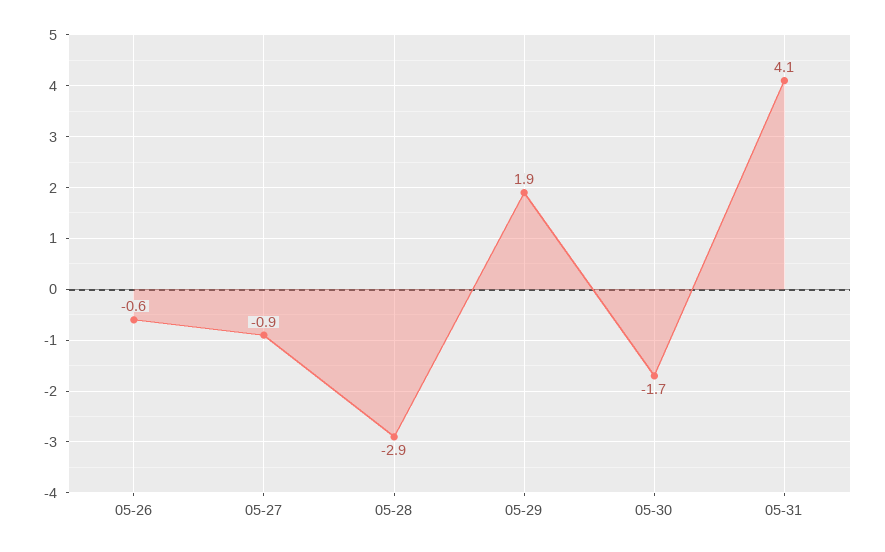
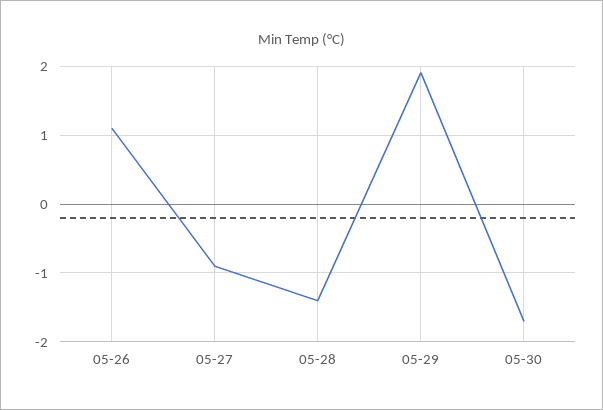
  {
-   "05-26": -0.6,
+   "05-26": 1.1,
    "05-27": -0.9,
-   "05-28": -2.9,
+   "05-28": -1.4,
    "05-29": 1.9,
-   "05-30": -1.7,
+   "05-30": -1.7
-   "05-31": 4.1
  }

